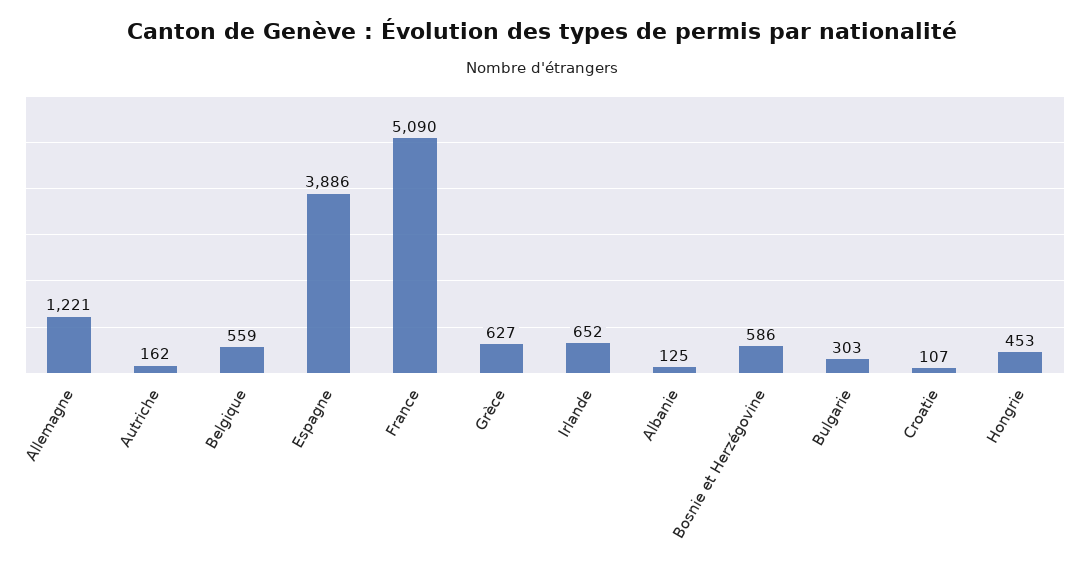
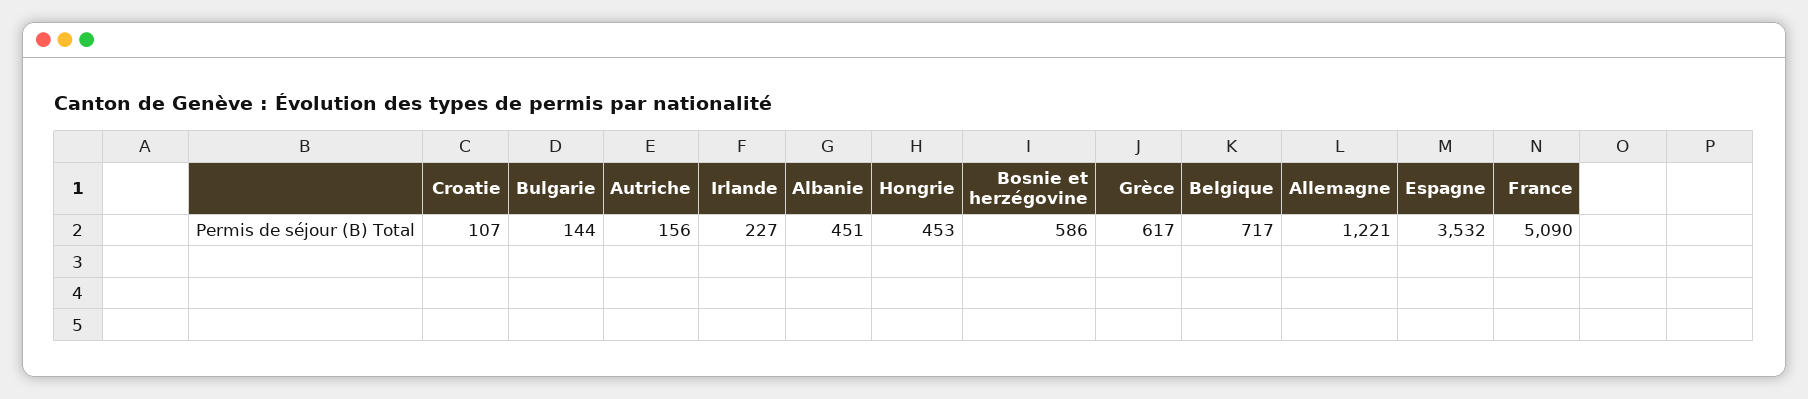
  {
    "Allemagne": 1221,
-   "Autriche": 162,
+   "Autriche": 156,
-   "Belgique": 559,
+   "Belgique": 717,
-   "Espagne": 3886,
+   "Espagne": 3532,
    "France": 5090,
-   "Grèce": 627,
+   "Grèce": 617,
-   "Irlande": 652,
+   "Irlande": 227,
-   "Albanie": 125,
+   "Albanie": 451,
    "Bosnie et Herzégovine": 586,
-   "Bulgarie": 303,
+   "Bulgarie": 144,
    "Croatie": 107,
    "Hongrie": 453
  }

